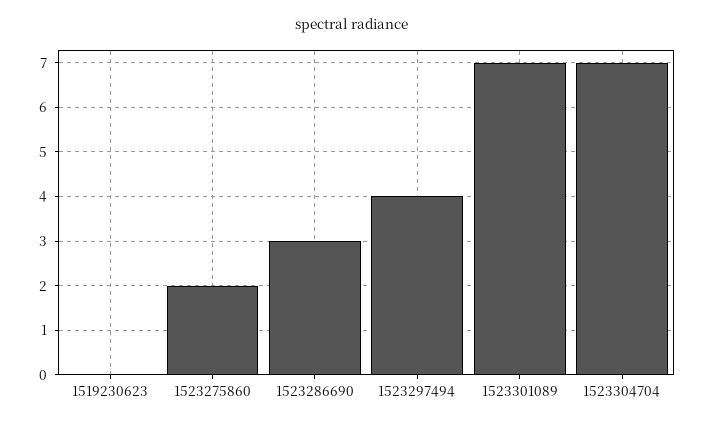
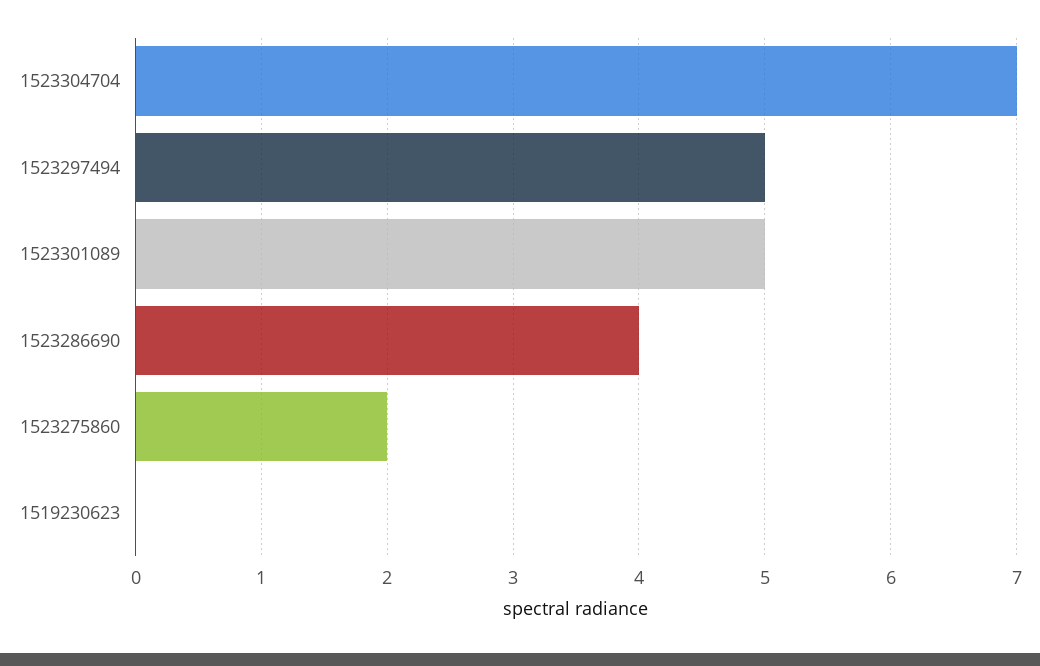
  {
    "1519230623": 0,
    "1523275860": 2,
-   "1523286690": 3,
+   "1523286690": 4,
-   "1523297494": 4,
+   "1523297494": 5,
-   "1523301089": 7,
+   "1523301089": 5,
    "1523304704": 7
  }

